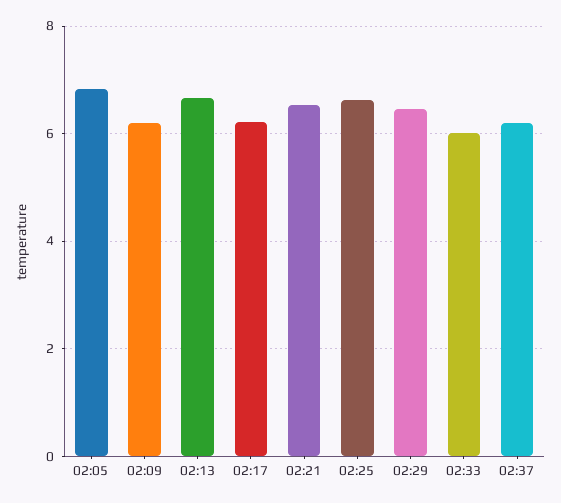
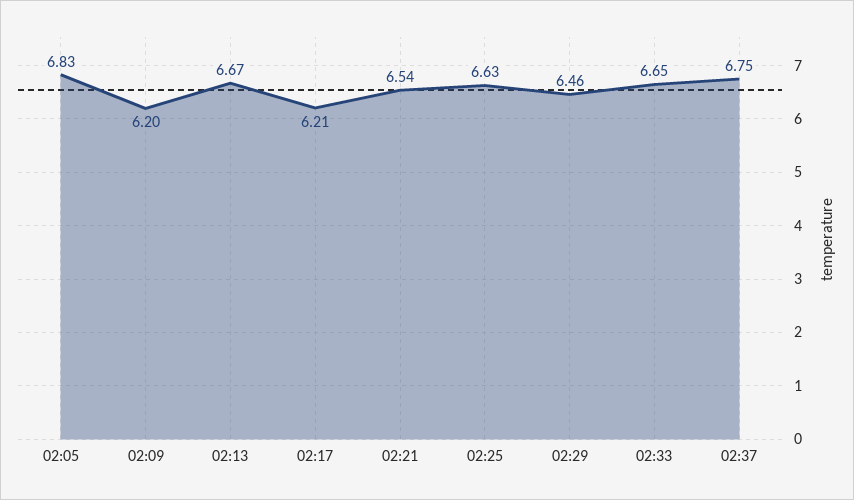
  {
    "02:05": 6.83,
    "02:09": 6.2,
    "02:13": 6.67,
    "02:17": 6.21,
    "02:21": 6.54,
    "02:25": 6.63,
    "02:29": 6.46,
-   "02:33": 6,
+   "02:33": 6.65,
-   "02:37": 6.2
+   "02:37": 6.75
  }

